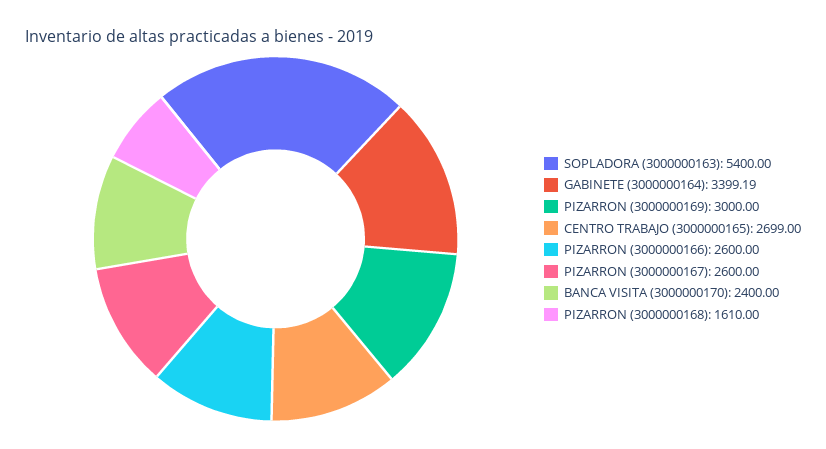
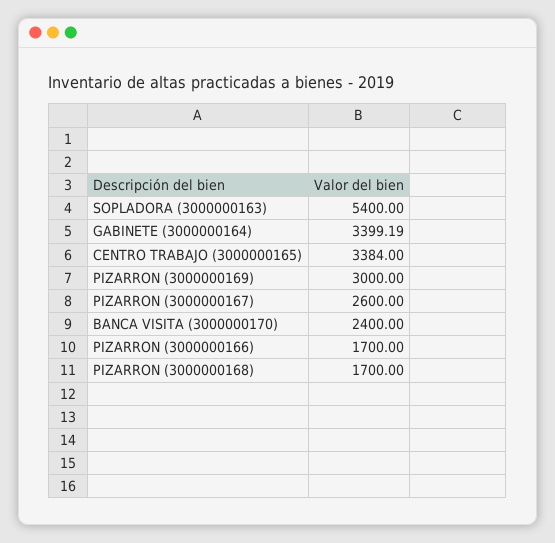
  {
    "SOPLADORA (3000000163)": 5400,
    "GABINETE (3000000164)": 3399.19,
    "PIZARRON (3000000169)": 3000,
-   "CENTRO TRABAJO (3000000165)": 2699,
+   "CENTRO TRABAJO (3000000165)": 3384,
-   "PIZARRON (3000000166)": 2600,
+   "PIZARRON (3000000166)": 1700,
    "PIZARRON (3000000167)": 2600,
    "BANCA VISITA (3000000170)": 2400,
-   "PIZARRON (3000000168)": 1610
+   "PIZARRON (3000000168)": 1700
  }

